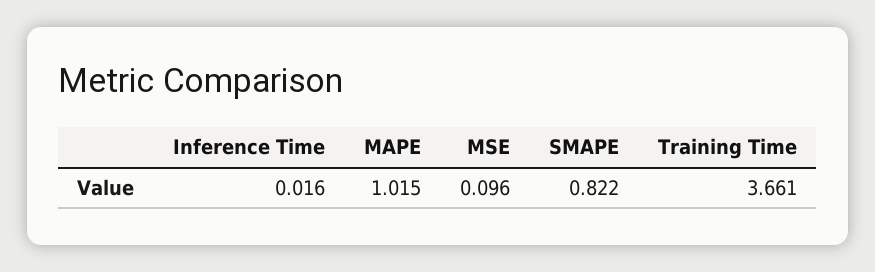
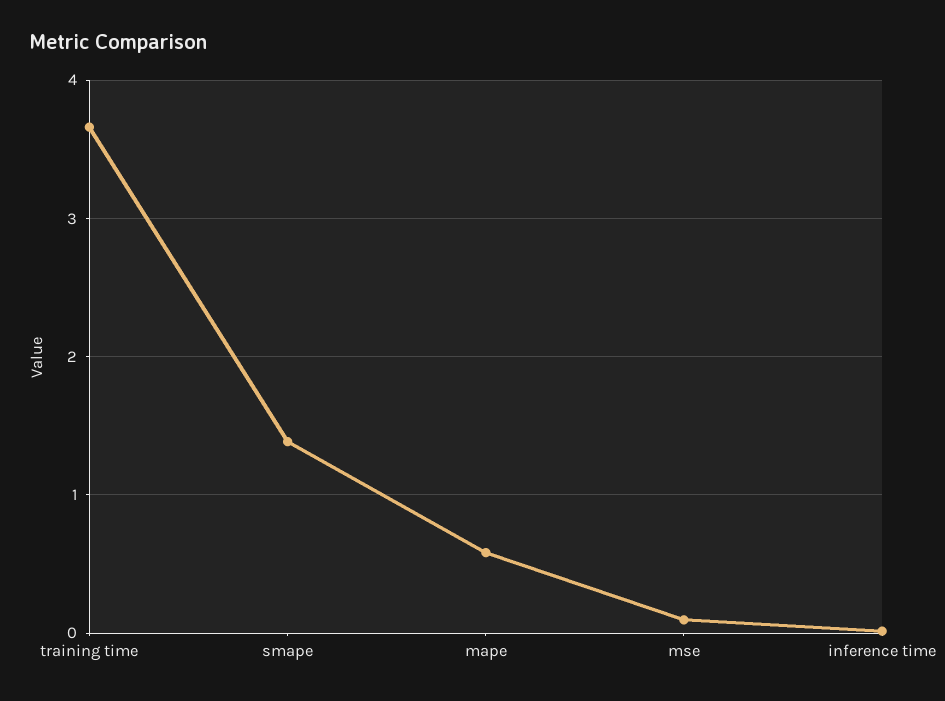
  {
    "Inference Time": 0.016,
-   "MAPE": 1.015,
+   "MAPE": 0.6,
    "MSE": 0.096,
-   "SMAPE": 0.822,
+   "SMAPE": 1.4,
    "Training Time": 3.661
  }

